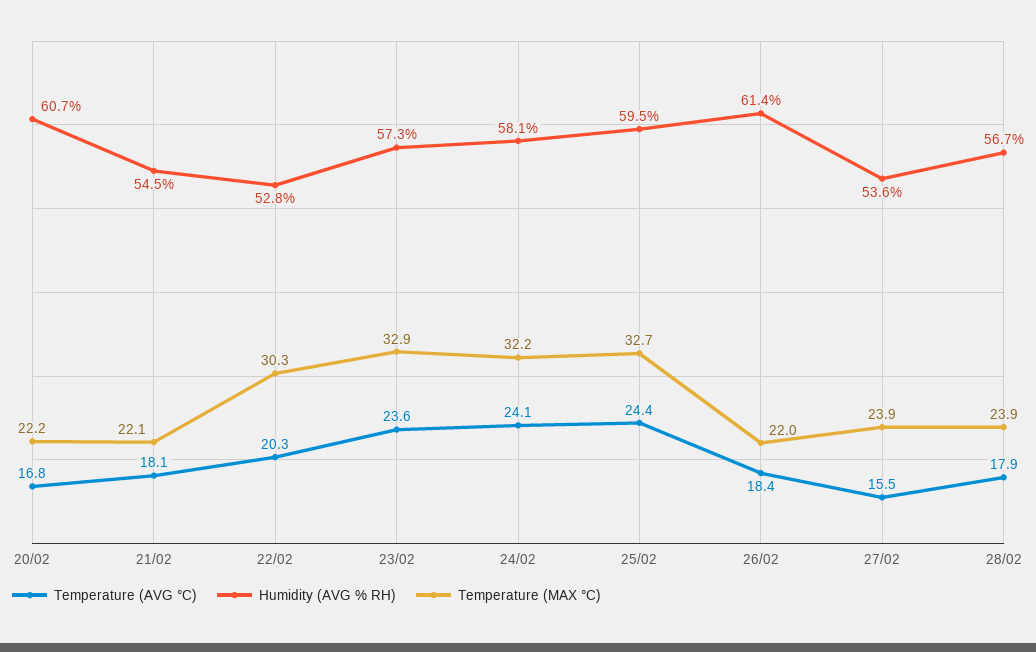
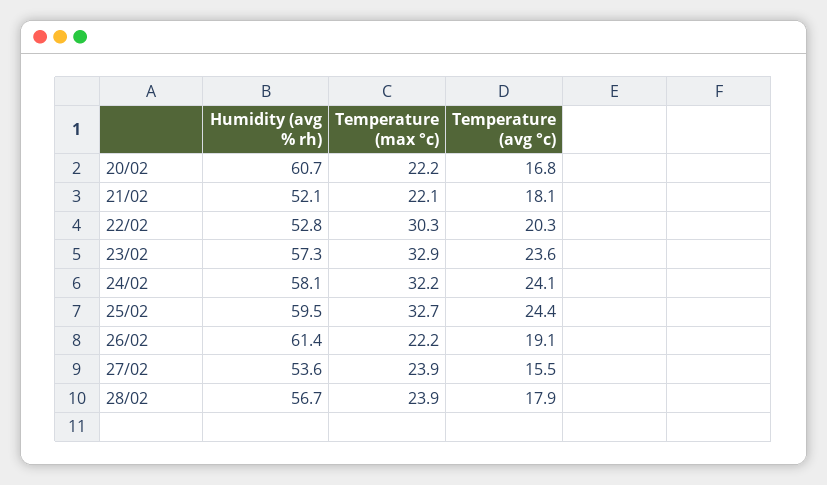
  {
    "Temperature (AVG °C)": {
      "20/02": 16.8,
      "21/02": 18.1,
      "22/02": 20.3,
      "23/02": 23.6,
      "24/02": 24.1,
      "25/02": 24.4,
-     "26/02": 18.4,
+     "26/02": 19.1,
      "27/02": 15.5,
      "28/02": 17.9
    },
    "Humidity (AVG % RH)": {
      "20/02": 60.7,
-     "21/02": 54.5,
+     "21/02": 52.1,
      "22/02": 52.8,
      "23/02": 57.3,
      "24/02": 58.1,
      "25/02": 59.5,
      "26/02": 61.4,
      "27/02": 53.6,
      "28/02": 56.7
    },
    "Temperature (MAX °C)": {
      "20/02": 22.2,
      "21/02": 22.1,
      "22/02": 30.3,
      "23/02": 32.9,
      "24/02": 32.2,
      "25/02": 32.7,
-     "26/02": 22,
+     "26/02": 22.2,
      "27/02": 23.9,
      "28/02": 23.9
    }
  }

